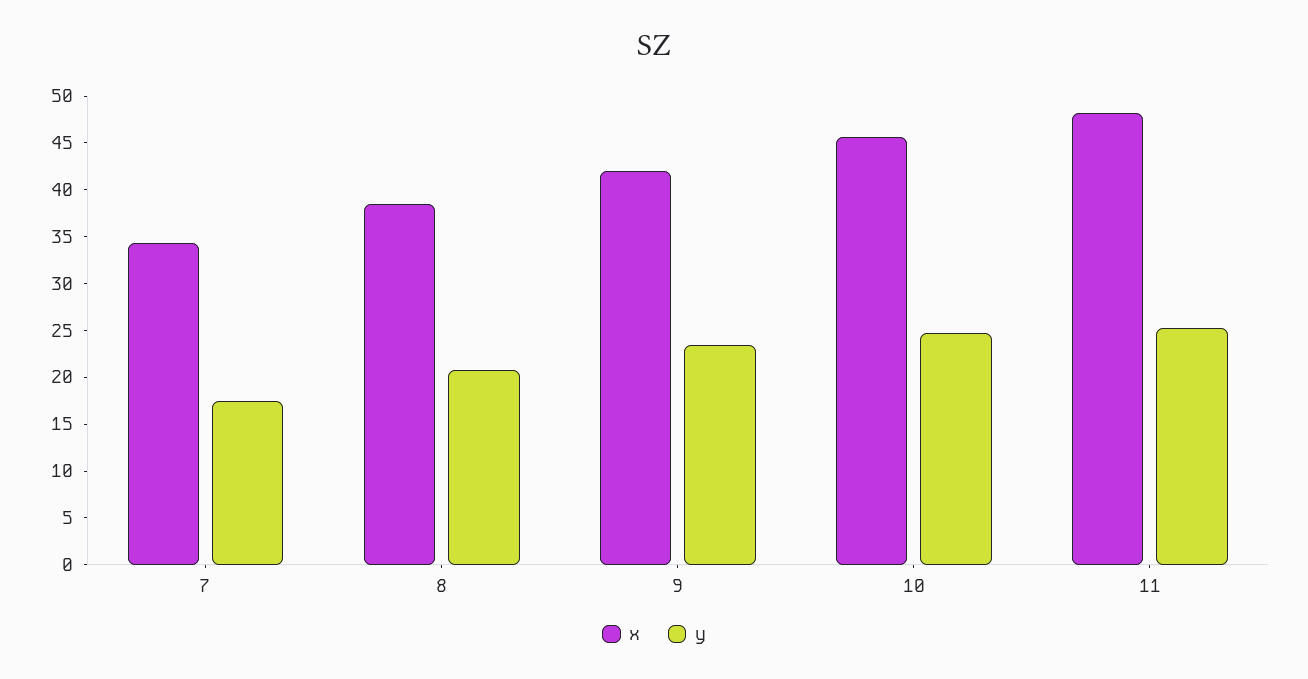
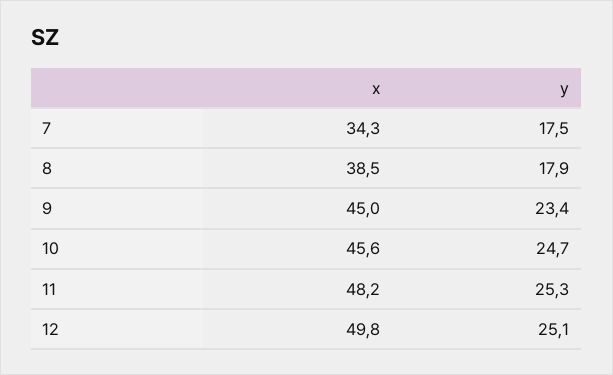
  {
    "x": {
      "7": 34.3,
      "8": 38.5,
-     "9": 42,
+     "9": 45,
      "10": 45.6,
-     "11": 48.2
+     "11": 48.2,
+     "12": 49.8
    },
    "y": {
      "7": 17.5,
-     "8": 21,
+     "8": 17.9,
      "9": 23.4,
      "10": 24.7,
-     "11": 25.3
+     "11": 25.3,
+     "12": 25.1
    }
  }

